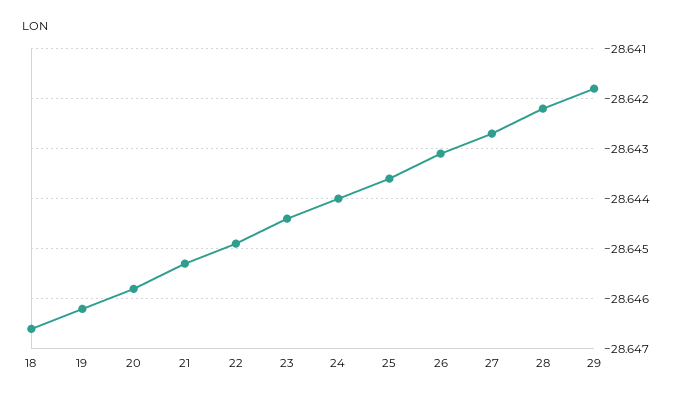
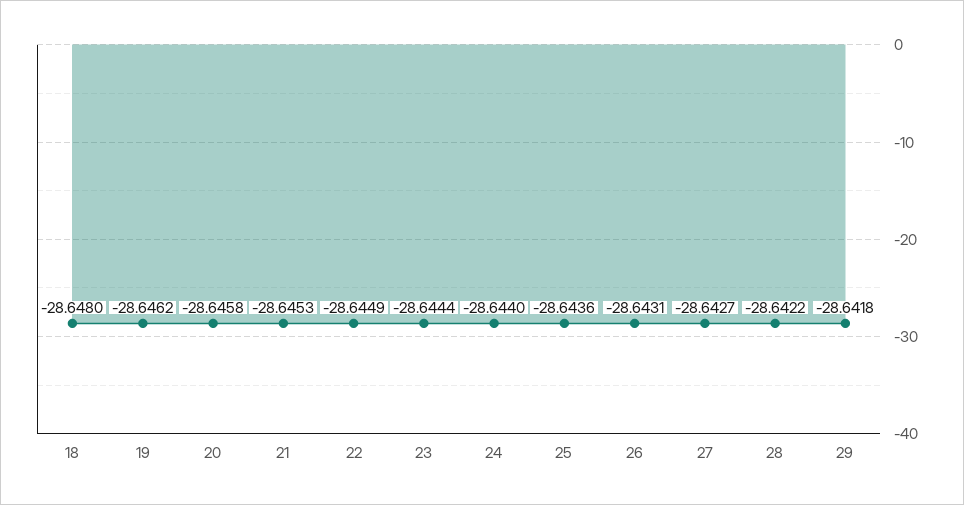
  {
-   "18": -28.6465,
+   "18": -28.648,
    "19": -28.6462,
    "20": -28.6458,
    "21": -28.6453,
    "22": -28.6449,
    "23": -28.6444,
    "24": -28.644,
    "25": -28.6436,
    "26": -28.6431,
    "27": -28.6427,
    "28": -28.6422,
    "29": -28.6418
  }

